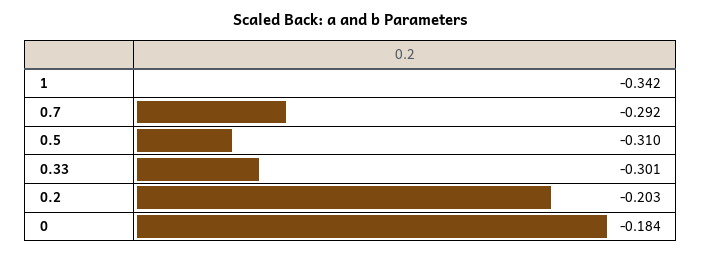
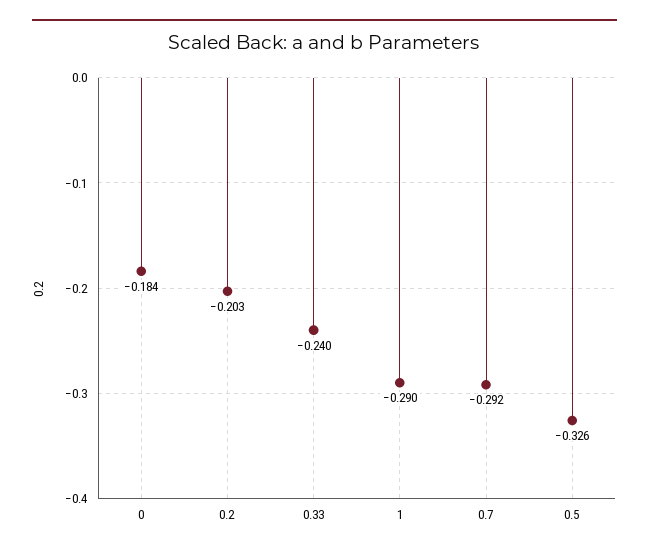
  {
-   "1": -0.342,
+   "1": -0.29,
    "0.7": -0.292,
-   "0.5": -0.31,
+   "0.5": -0.326,
-   "0.33": -0.301,
+   "0.33": -0.24,
    "0.2": -0.203,
    "0": -0.184
  }

